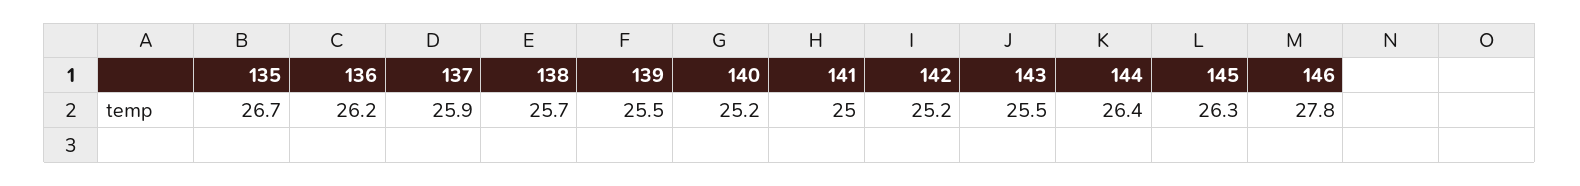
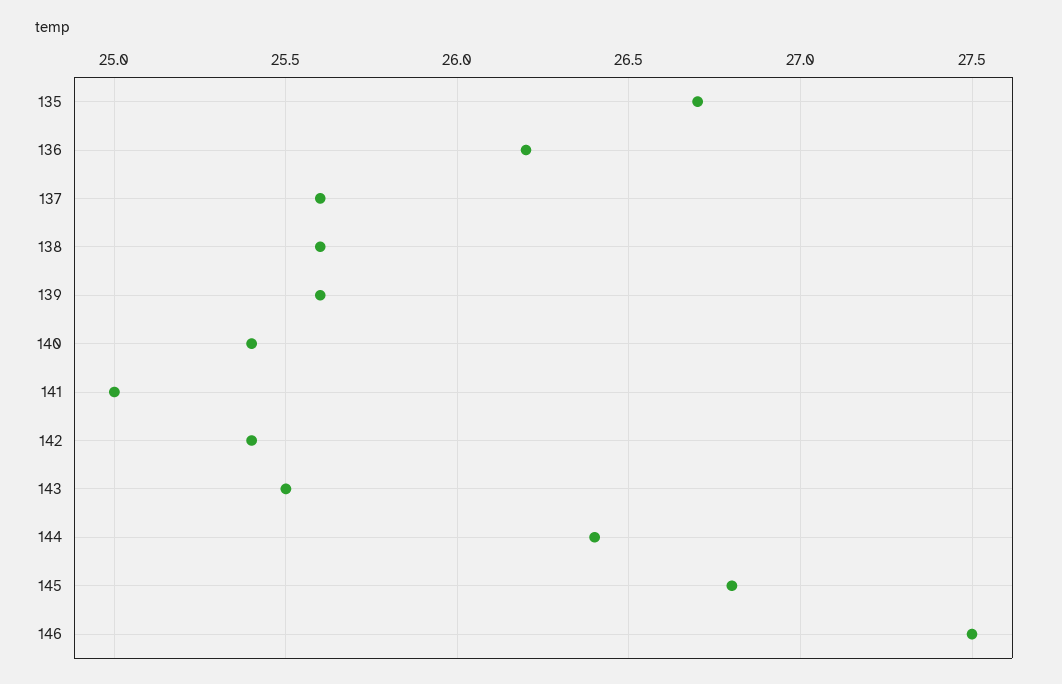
  {
    "135": 26.7,
    "136": 26.2,
-   "137": 25.9,
+   "137": 25.6,
-   "138": 25.7,
+   "138": 25.6,
-   "139": 25.5,
+   "139": 25.6,
-   "140": 25.2,
+   "140": 25.4,
    "141": 25,
-   "142": 25.2,
+   "142": 25.4,
    "143": 25.5,
    "144": 26.4,
-   "145": 26.3,
+   "145": 26.8,
-   "146": 27.8
+   "146": 27.5
  }

